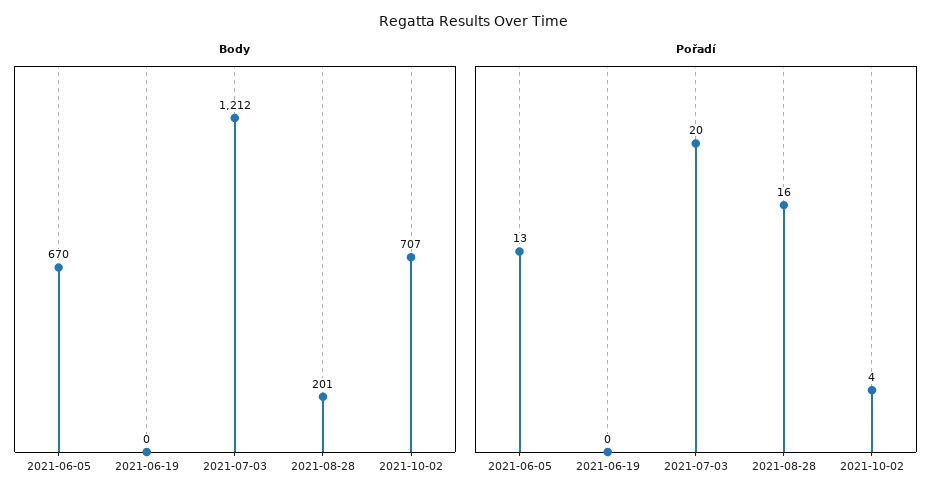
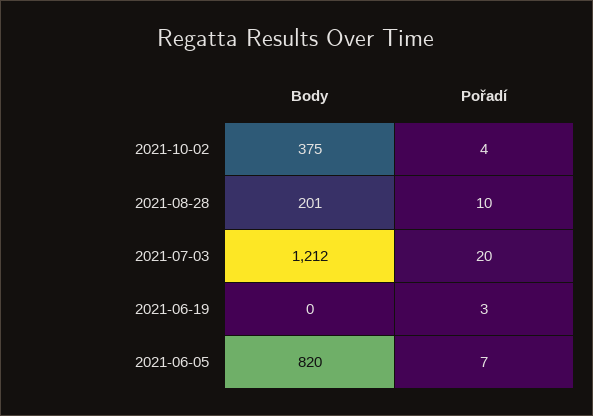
  {
    "Body": {
-     "2021-06-05": 670,
+     "2021-06-05": 820,
      "2021-06-19": 0,
      "2021-07-03": 1212,
      "2021-08-28": 201,
-     "2021-10-02": 707
+     "2021-10-02": 375
    },
    "Pořadí": {
-     "2021-06-05": 13,
+     "2021-06-05": 7,
-     "2021-06-19": 0,
+     "2021-06-19": 3,
      "2021-07-03": 20,
-     "2021-08-28": 16,
+     "2021-08-28": 10,
      "2021-10-02": 4
    }
  }

